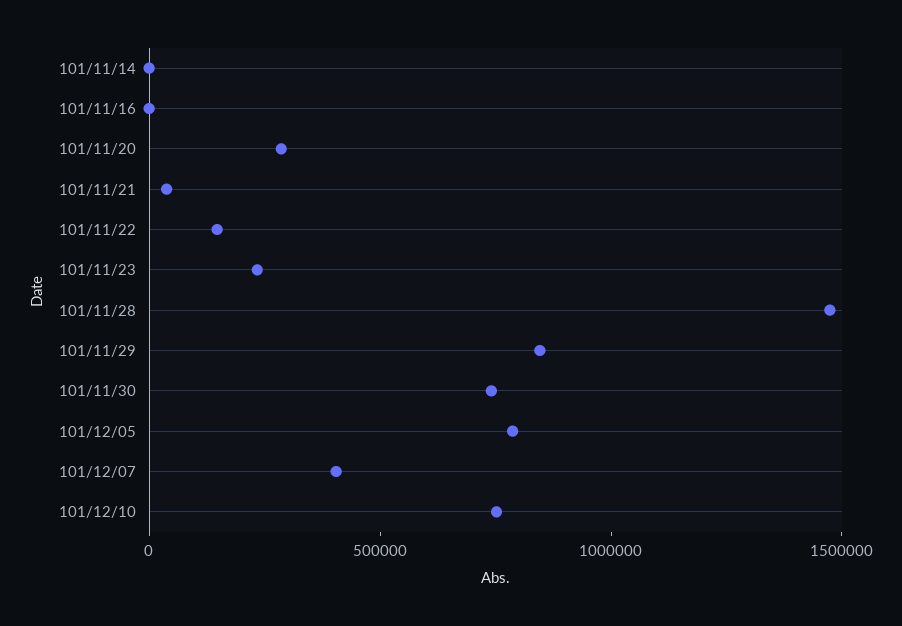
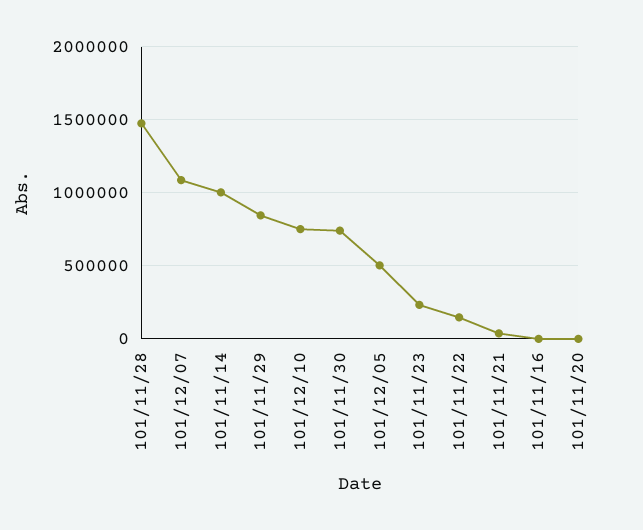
  {
-   "101/11/14": 0,
+   "101/11/14": 1000000,
    "101/11/16": 0,
-   "101/11/20": 300000,
+   "101/11/20": 0,
    "101/11/21": 50000,
    "101/11/22": 150000,
    "101/11/23": 250000,
    "101/11/28": 1450000,
    "101/11/29": 850000,
    "101/11/30": 750000,
-   "101/12/05": 800000,
+   "101/12/05": 500000,
-   "101/12/07": 400000,
+   "101/12/07": 1100000,
    "101/12/10": 750000
  }

